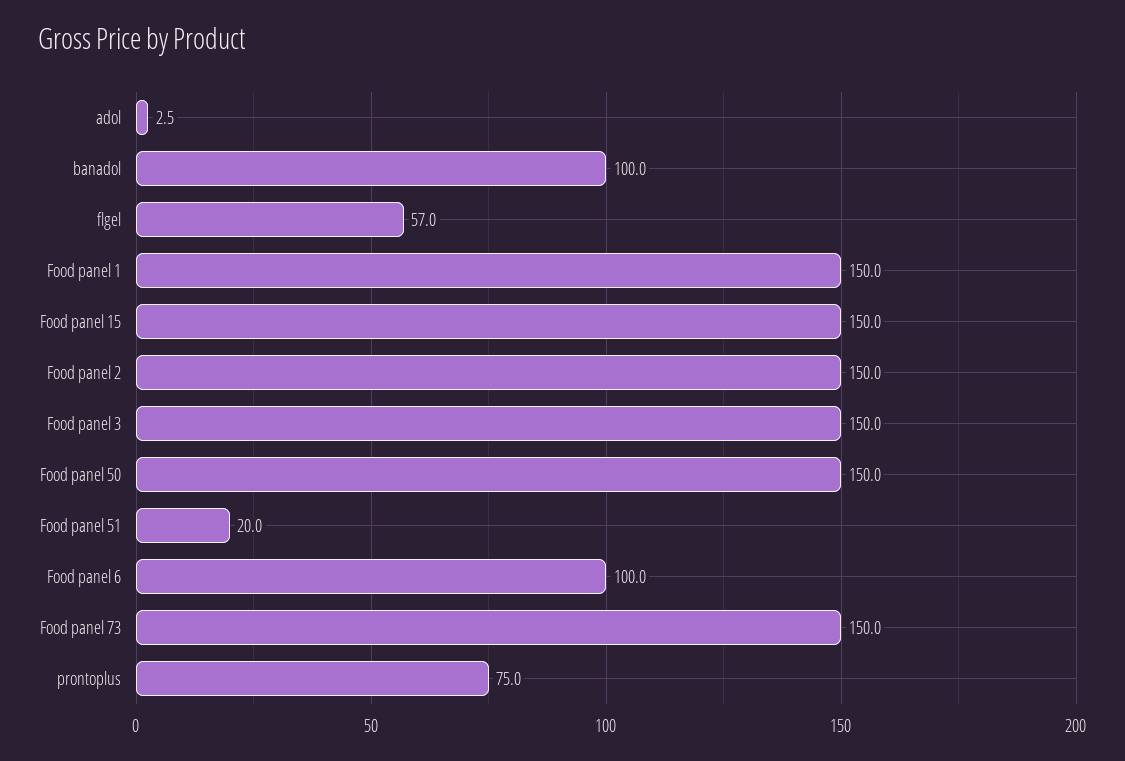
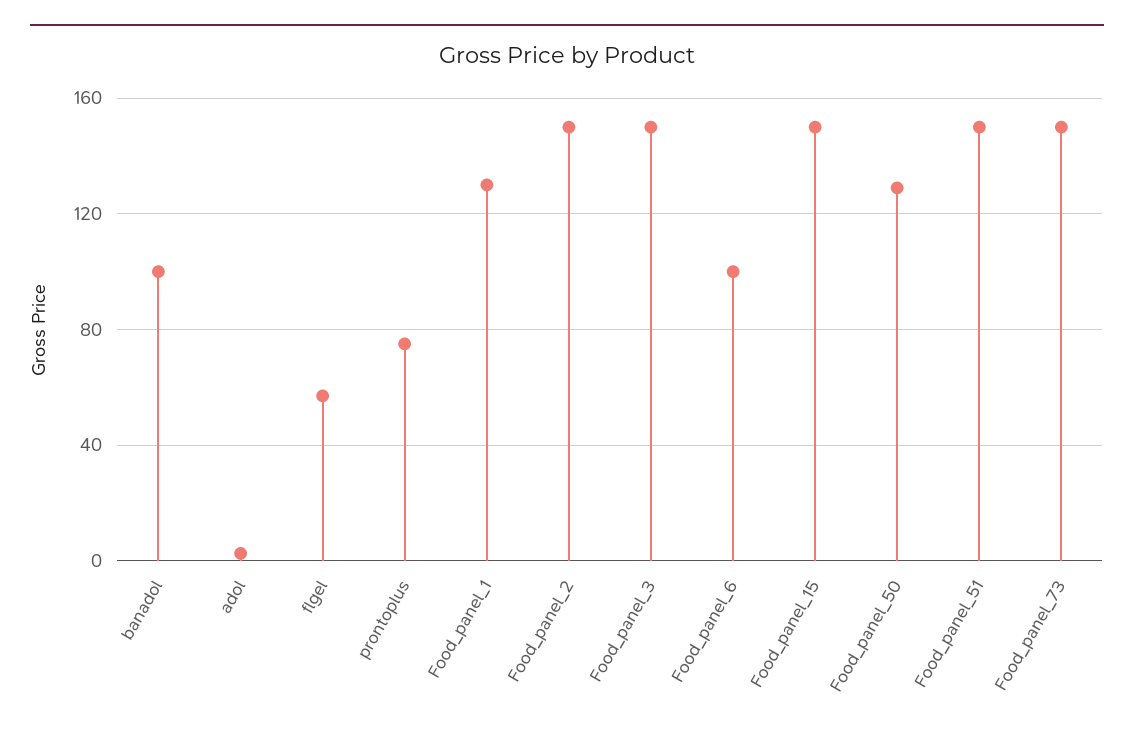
  {
    "adol": 2.5,
    "banadol": 100,
    "flgel": 57,
-   "Food panel 1": 150,
+   "Food panel 1": 130,
    "Food panel 15": 150,
    "Food panel 2": 150,
    "Food panel 3": 150,
-   "Food panel 50": 150,
+   "Food panel 50": 130,
-   "Food panel 51": 20,
+   "Food panel 51": 150,
    "Food panel 6": 100,
    "Food panel 73": 150,
    "prontoplus": 75
  }

